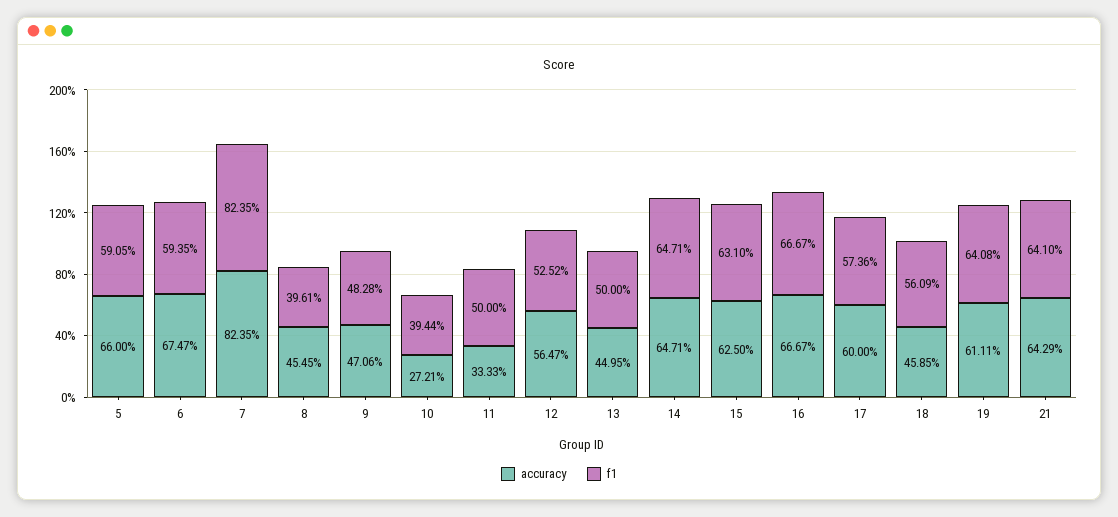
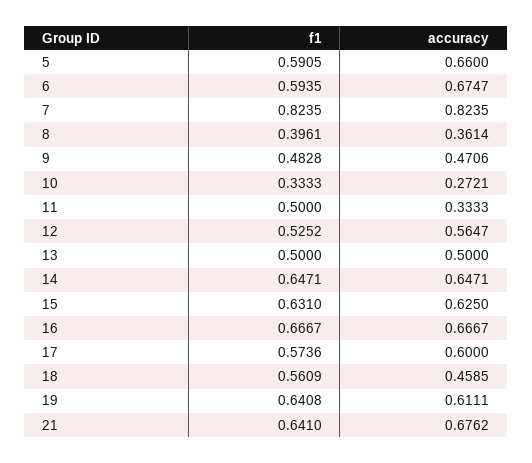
  {
    "accuracy": {
      "5": 0.66,
      "6": 0.6747,
      "7": 0.8235,
-     "8": 0.4545,
+     "8": 0.3614,
      "9": 0.4706,
      "10": 0.2721,
      "11": 0.3333,
      "12": 0.5647,
-     "13": 0.4495,
+     "13": 0.5,
      "14": 0.6471,
      "15": 0.625,
      "16": 0.6667,
      "17": 0.6,
      "18": 0.4585,
      "19": 0.6111,
-     "21": 0.6429
+     "21": 0.6762
    },
    "f1": {
      "5": 0.5905,
      "6": 0.5935,
      "7": 0.8235,
      "8": 0.3961,
      "9": 0.4828,
-     "10": 0.3944,
+     "10": 0.3333,
      "11": 0.5,
      "12": 0.5252,
      "13": 0.5,
      "14": 0.6471,
      "15": 0.631,
      "16": 0.6667,
      "17": 0.5736,
      "18": 0.5609,
      "19": 0.6408,
      "21": 0.641
    }
  }

